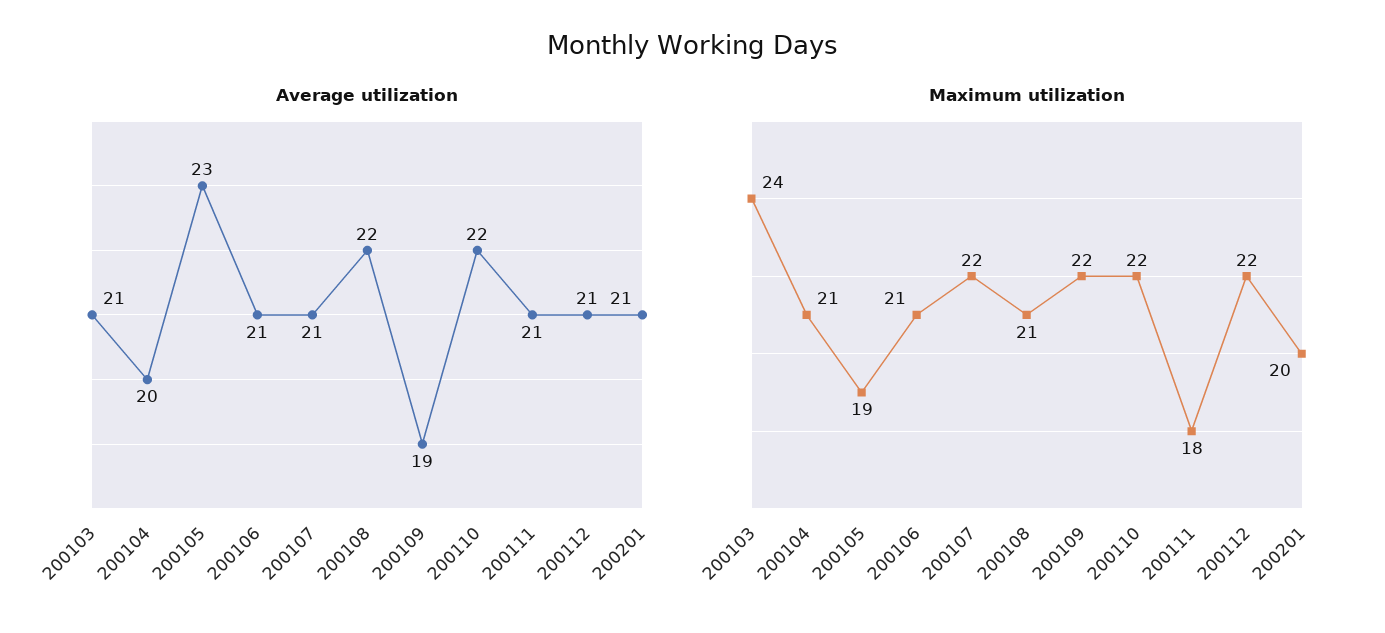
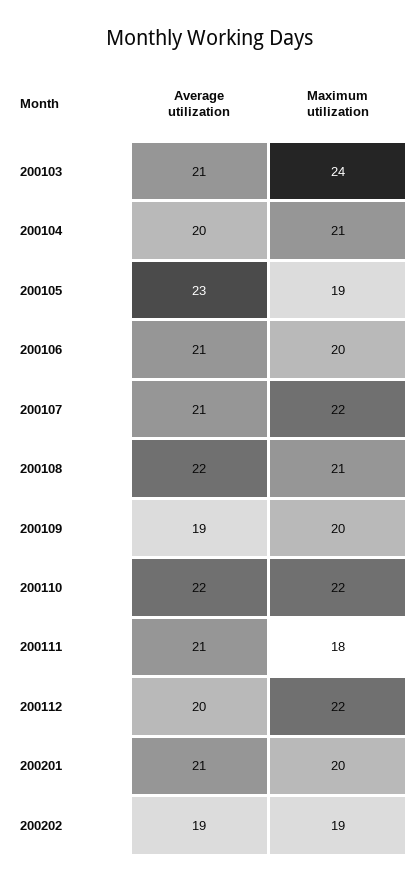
  {
    "Average utilization": {
      "200103": 21,
      "200104": 20,
      "200105": 23,
      "200106": 21,
      "200107": 21,
      "200108": 22,
      "200109": 19,
      "200110": 22,
      "200111": 21,
-     "200112": 21,
+     "200112": 20,
-     "200201": 21
+     "200201": 21,
+     "200202": 19
    },
    "Maximum utilization": {
      "200103": 24,
      "200104": 21,
      "200105": 19,
-     "200106": 21,
+     "200106": 20,
      "200107": 22,
      "200108": 21,
-     "200109": 22,
+     "200109": 20,
      "200110": 22,
      "200111": 18,
      "200112": 22,
-     "200201": 20
+     "200201": 20,
+     "200202": 19
    }
  }

